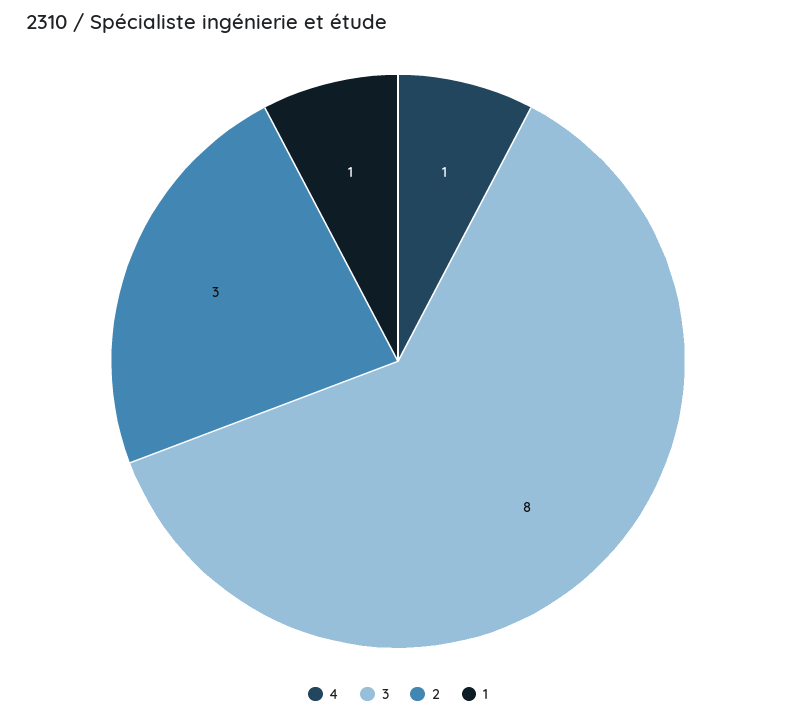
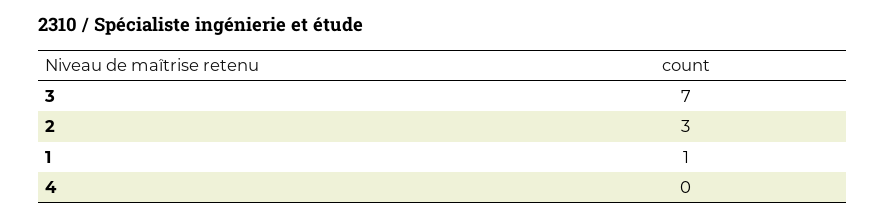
  {
-   "4": 1,
+   "4": 0,
-   "3": 8,
+   "3": 7,
    "2": 3,
    "1": 1
  }

